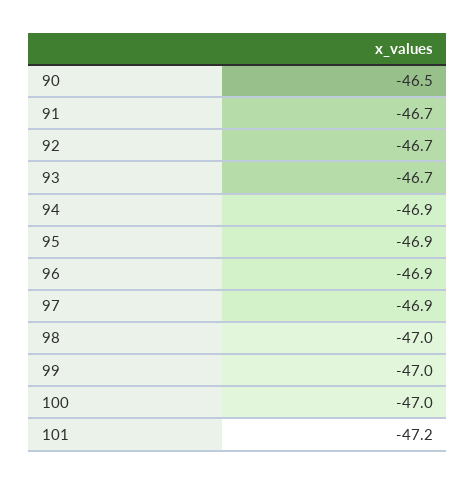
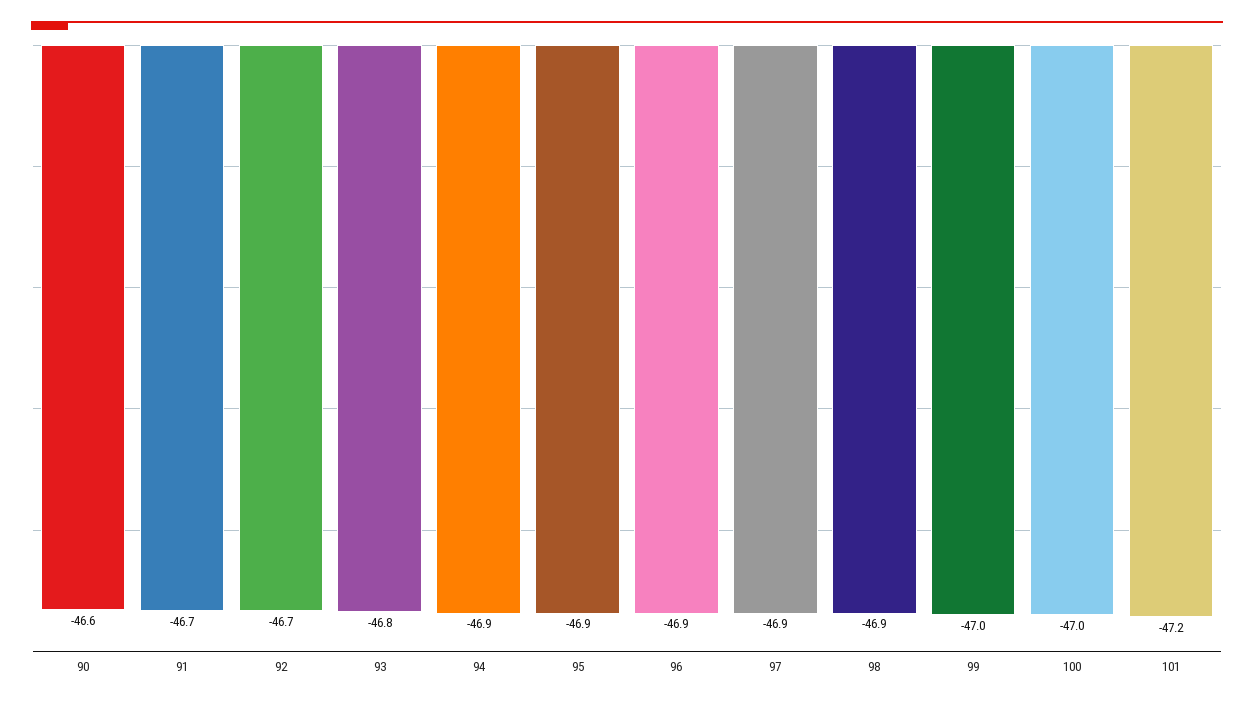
  {
-   "90": -46.5,
+   "90": -46.6,
    "91": -46.7,
    "92": -46.7,
-   "93": -46.7,
+   "93": -46.8,
    "94": -46.9,
    "95": -46.9,
    "96": -46.9,
    "97": -46.9,
-   "98": -47,
+   "98": -46.9,
    "99": -47,
    "100": -47,
    "101": -47.2
  }

